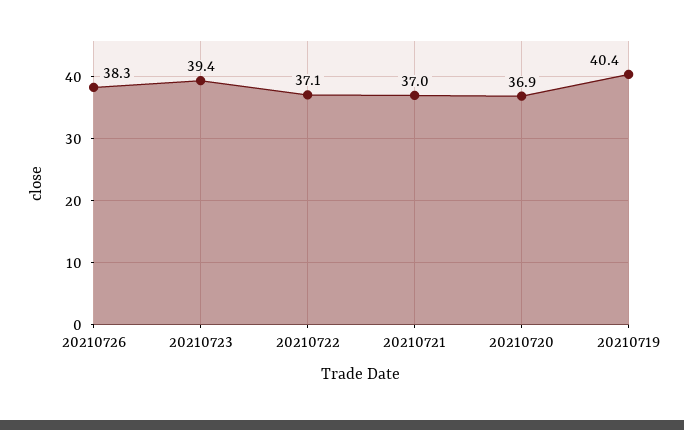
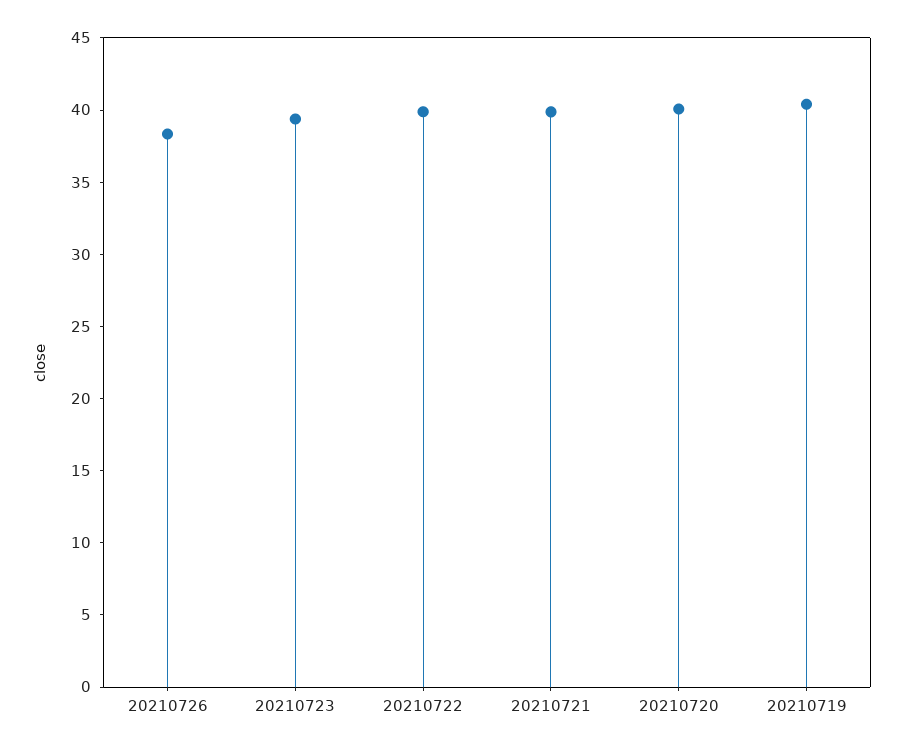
  {
    "20210726": 38.3,
    "20210723": 39.4,
-   "20210722": 37.1,
+   "20210722": 40,
-   "20210721": 37,
+   "20210721": 40,
-   "20210720": 36.9,
+   "20210720": 40,
    "20210719": 40.4
  }

